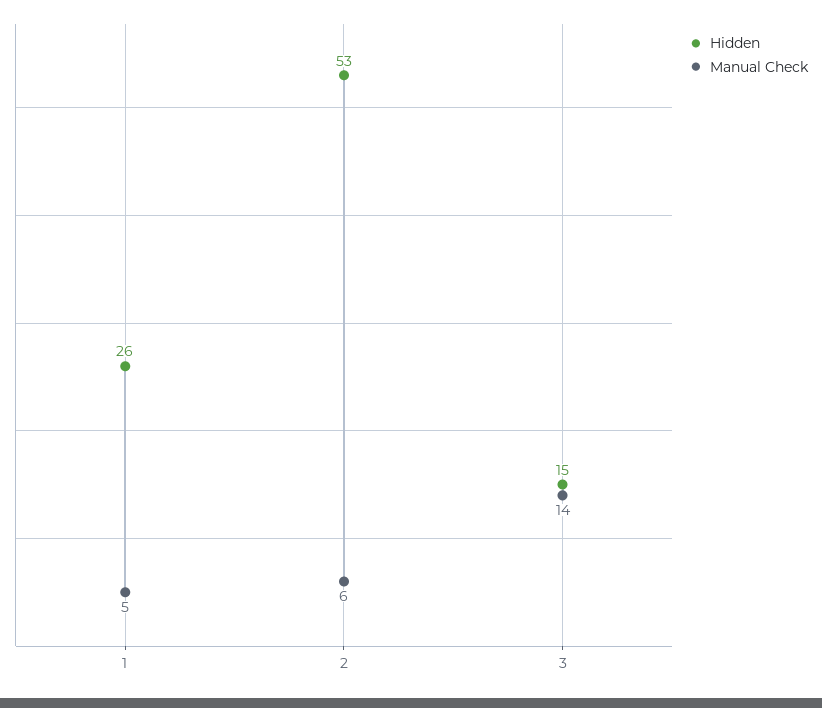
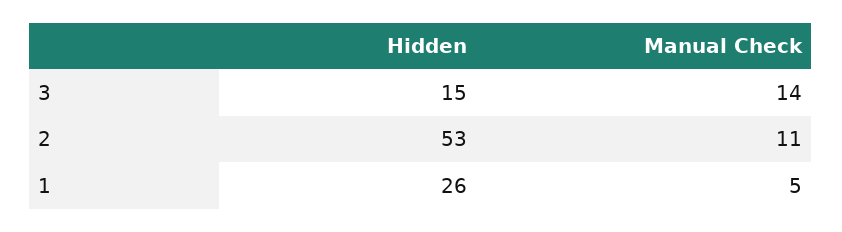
  {
    "Hidden": {
      "1": 26,
      "2": 53,
      "3": 15
    },
    "Manual Check": {
      "1": 5,
-     "2": 6,
+     "2": 11,
      "3": 14
    }
  }

